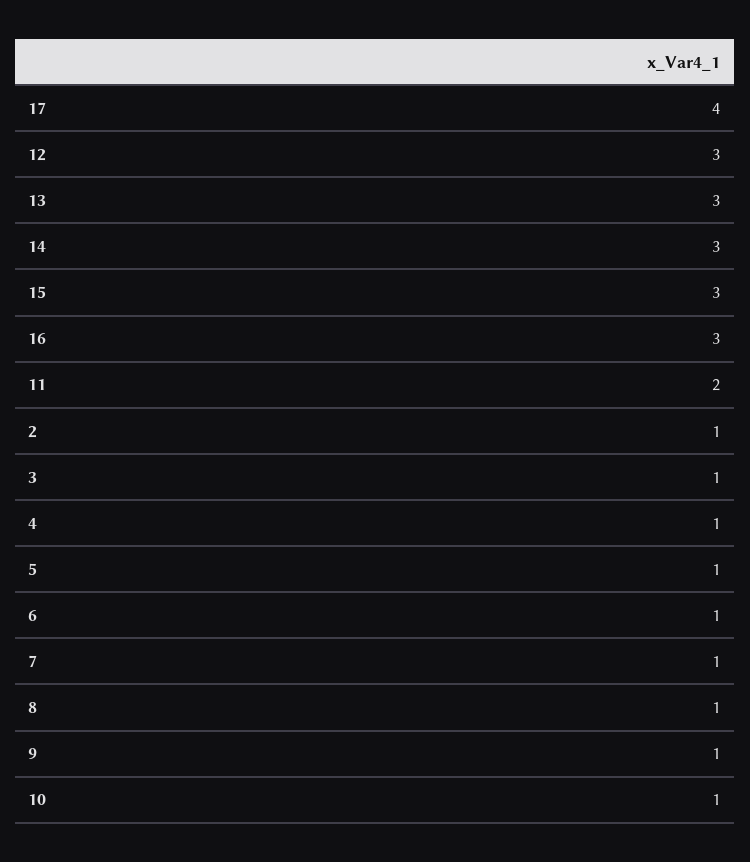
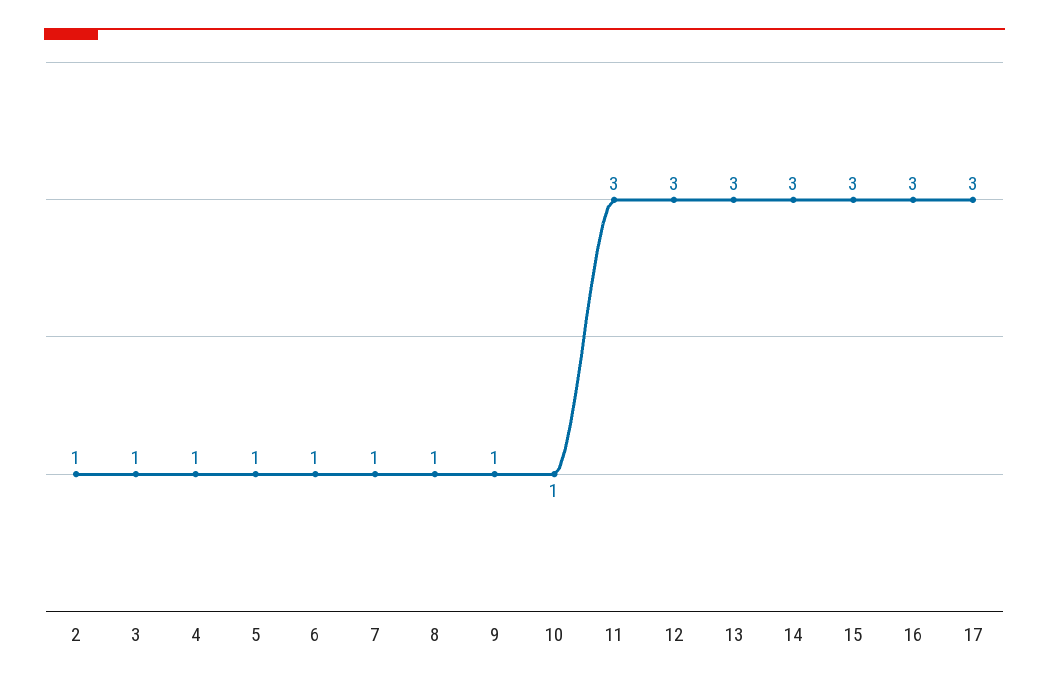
  {
-   "17": 4,
+   "17": 3,
    "12": 3,
    "13": 3,
    "14": 3,
    "15": 3,
    "16": 3,
-   "11": 2,
+   "11": 3,
    "2": 1,
    "3": 1,
    "4": 1,
    "5": 1,
    "6": 1,
    "7": 1,
    "8": 1,
    "9": 1,
    "10": 1
  }

